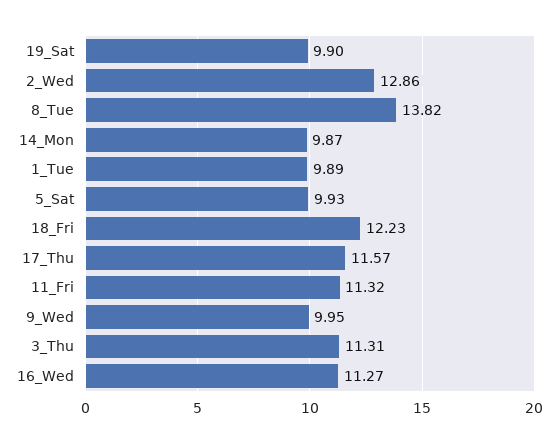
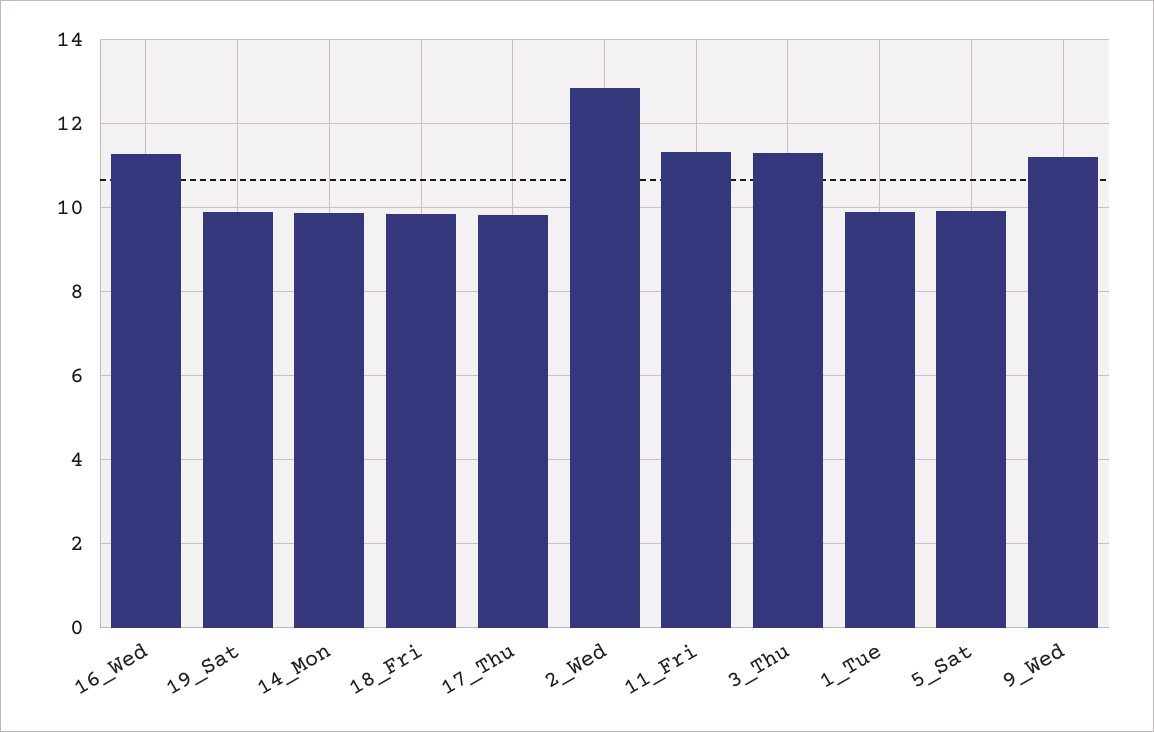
  {
    "19_Sat": 9.9,
    "2_Wed": 12.86,
-   "8_Tue": 13.82,
    "14_Mon": 9.87,
    "1_Tue": 9.89,
    "5_Sat": 9.93,
-   "18_Fri": 12.23,
+   "18_Fri": 9.8,
-   "17_Thu": 11.57,
+   "17_Thu": 9.8,
    "11_Fri": 11.32,
-   "9_Wed": 9.95,
+   "9_Wed": 11.2,
    "3_Thu": 11.31,
    "16_Wed": 11.27
  }

